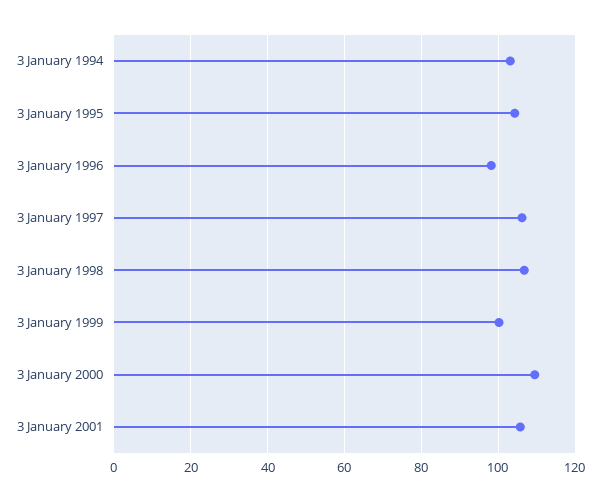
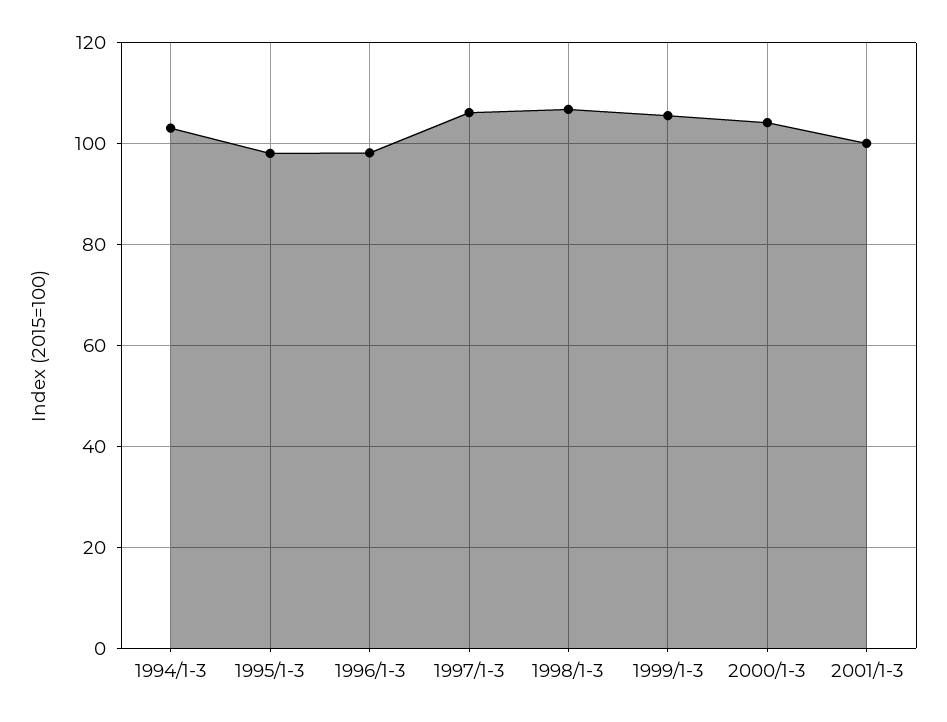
  {
    "3 January 1994": 104,
-   "3 January 1995": 104,
+   "3 January 1995": 98,
    "3 January 1996": 98,
    "3 January 1997": 106,
    "3 January 1998": 106,
-   "3 January 1999": 100,
+   "3 January 1999": 106,
-   "3 January 2000": 110,
+   "3 January 2000": 104,
-   "3 January 2001": 106
+   "3 January 2001": 100
  }

